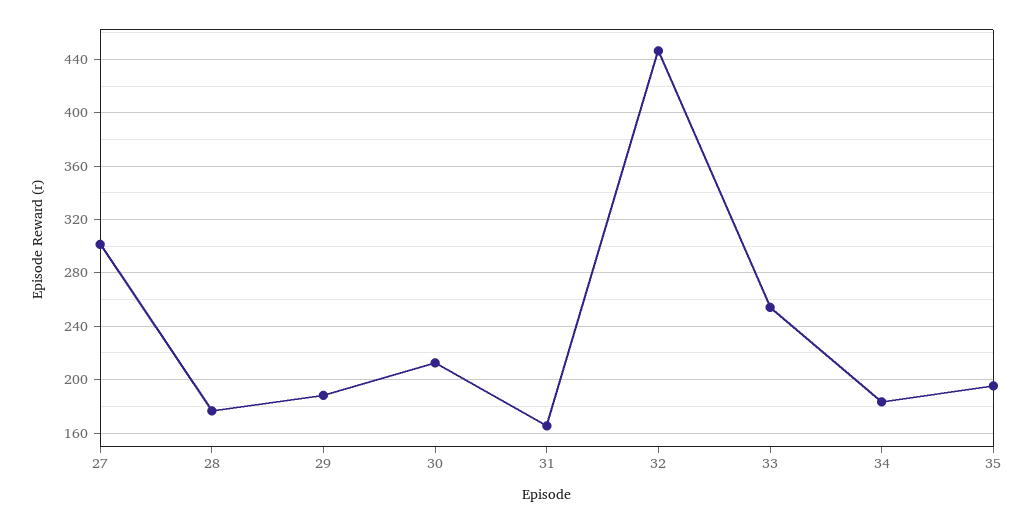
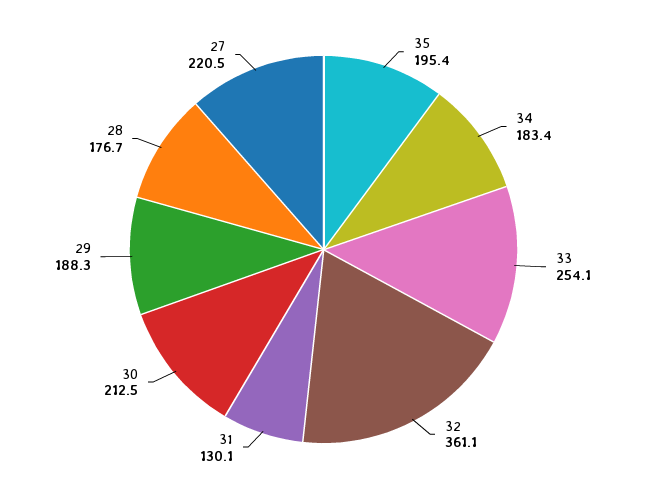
  {
-   "27": 300,
+   "27": 220.5,
    "28": 176.7,
    "29": 188.3,
    "30": 212.5,
-   "31": 165,
+   "31": 130.1,
-   "32": 445,
+   "32": 361.1,
    "33": 254.1,
    "34": 183.4,
    "35": 195.4
  }

